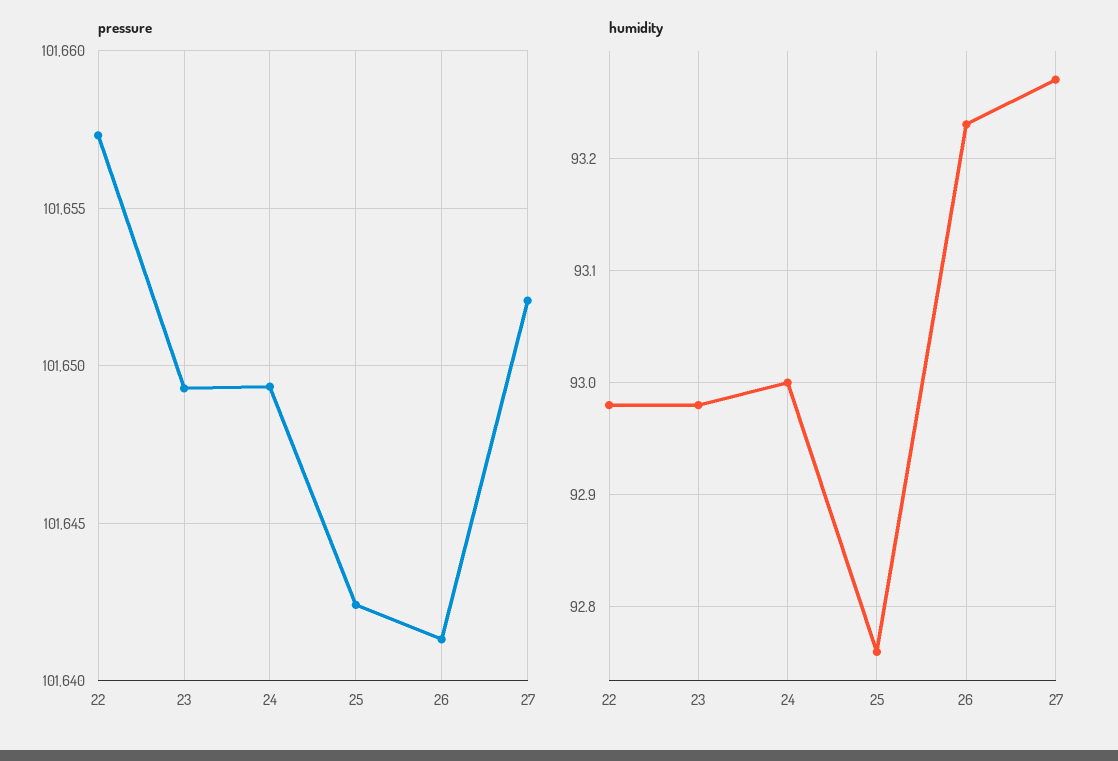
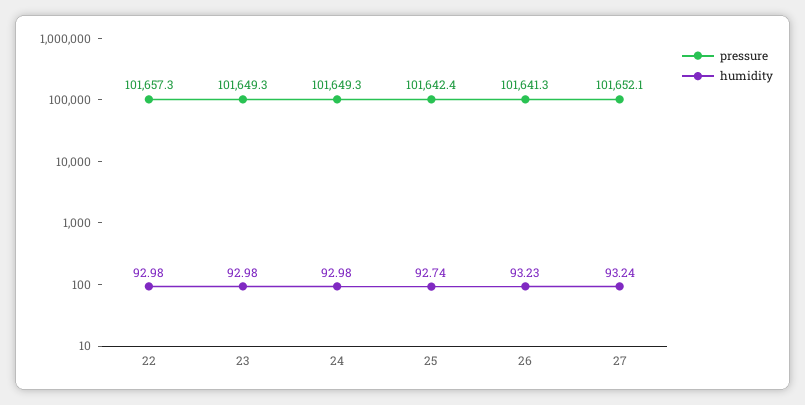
  {
    "pressure": {
      "22": 101657.3,
      "23": 101649.3,
      "24": 101649.3,
      "25": 101642.4,
      "26": 101641.3,
      "27": 101652.1
    },
    "humidity": {
      "22": 92.98,
      "23": 92.98,
-     "24": 93,
+     "24": 92.98,
-     "25": 92.76,
+     "25": 92.74,
      "26": 93.23,
-     "27": 93.27
+     "27": 93.24
    }
  }

